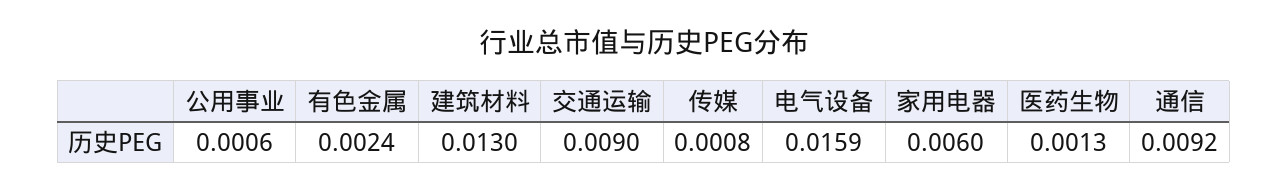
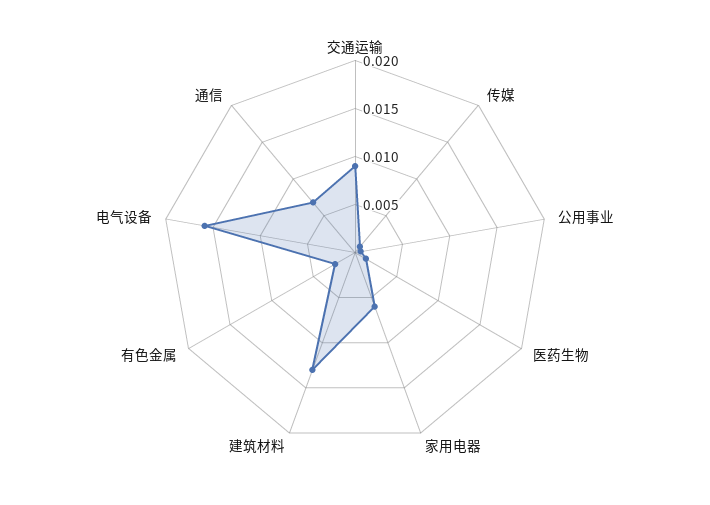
  {
    "公用事业": 0.0006,
    "有色金属": 0.0024,
    "建筑材料": 0.013,
    "交通运输": 0.009,
    "传媒": 0.0008,
    "电气设备": 0.0159,
    "家用电器": 0.006,
    "医药生物": 0.0013,
-   "通信": 0.0092
+   "通信": 0.007
  }

